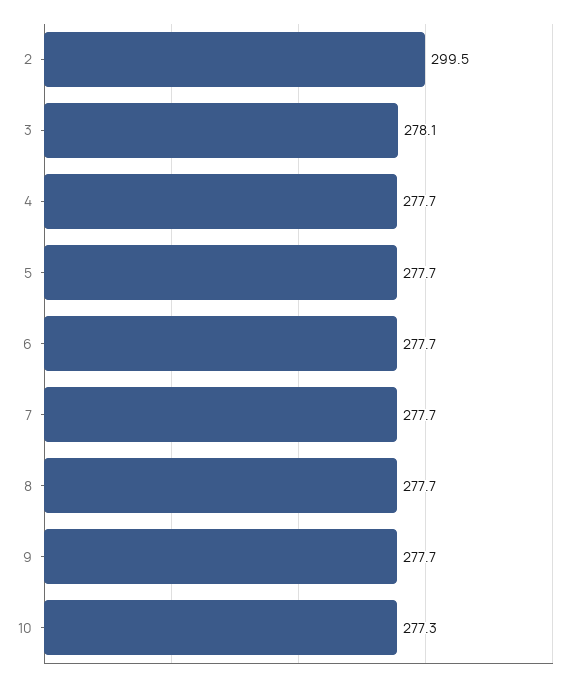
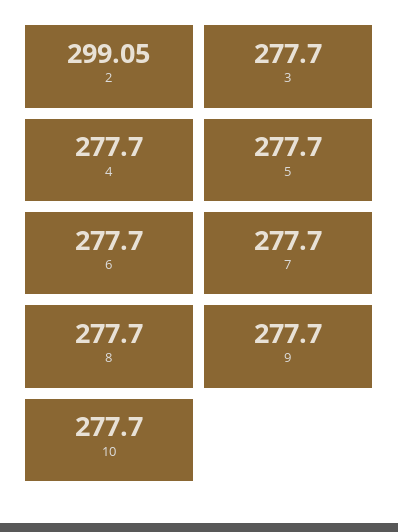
  {
-   "2": 299.5,
+   "2": 299.05,
-   "3": 278.1,
+   "3": 277.7,
    "4": 277.7,
    "5": 277.7,
    "6": 277.7,
    "7": 277.7,
    "8": 277.7,
    "9": 277.7,
-   "10": 277.3
+   "10": 277.7
  }

